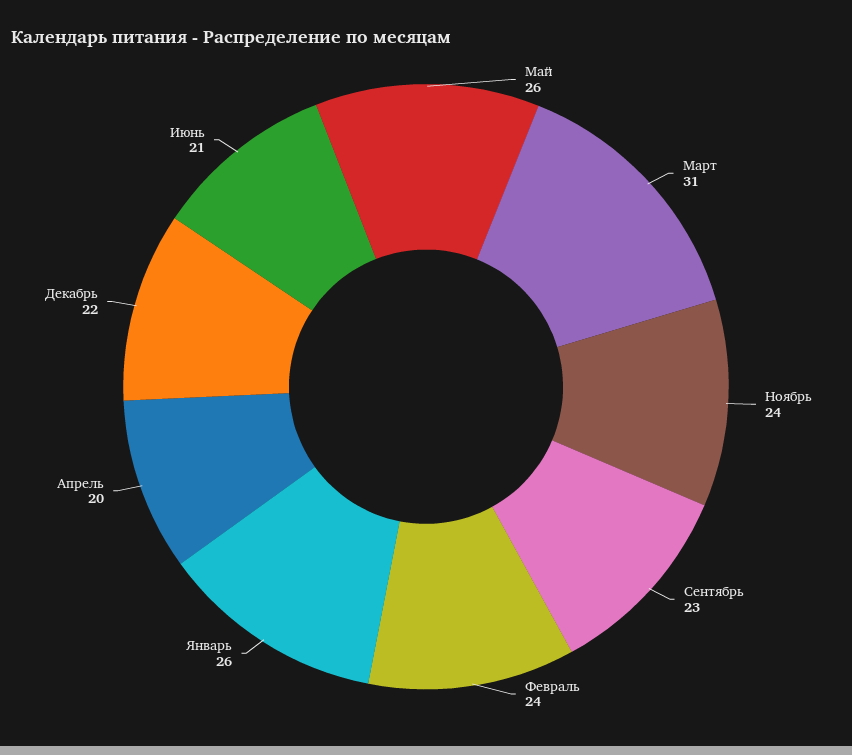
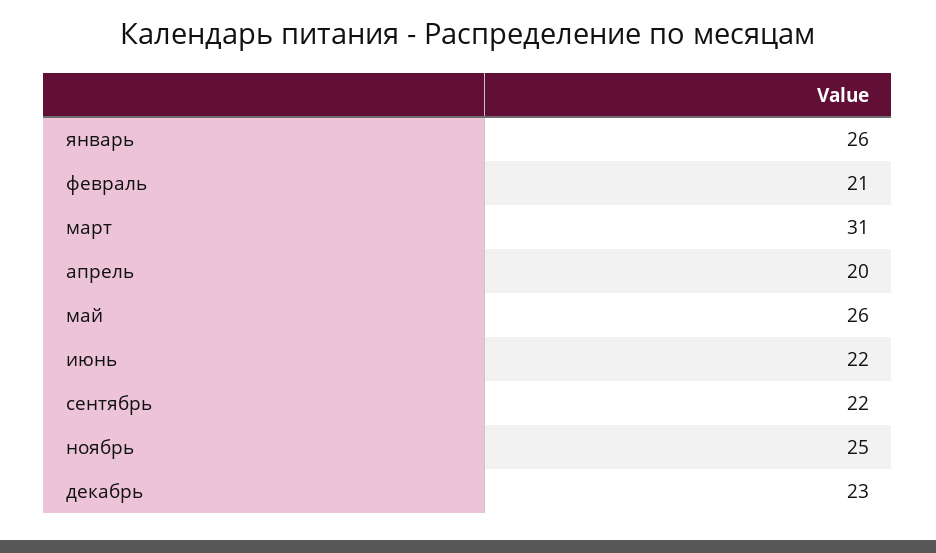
  {
    "Май": 26,
    "Март": 31,
-   "Ноябрь": 24,
+   "Ноябрь": 25,
-   "Сентябрь": 23,
+   "Сентябрь": 22,
-   "Февраль": 24,
+   "Февраль": 21,
    "Январь": 26,
    "Апрель": 20,
-   "Декабрь": 22,
+   "Декабрь": 23,
-   "Июнь": 21
+   "Июнь": 22
  }

